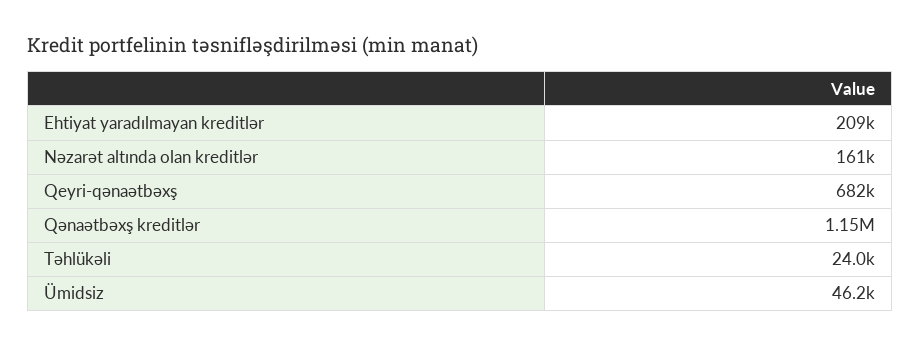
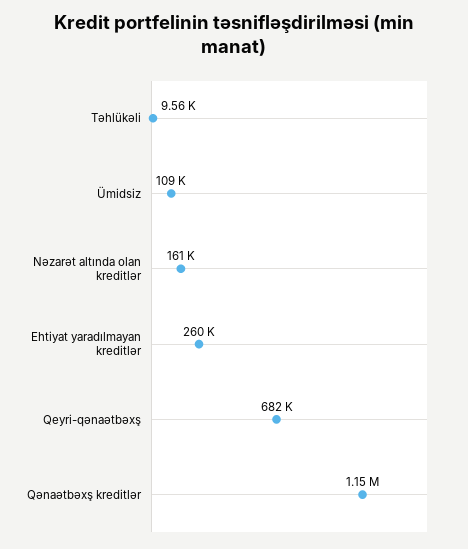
  {
-   "Ehtiyat yaradılmayan kreditlər": 209000,
+   "Ehtiyat yaradılmayan kreditlər": 260000,
    "Nəzarət altında olan kreditlər": 161000,
    "Qeyri-qənaətbəxş": 682000,
    "Qənaətbəxş kreditlər": 1150000,
-   "Təhlükəli": 24000,
+   "Təhlükəli": 9560,
-   "Ümidsiz": 46200
+   "Ümidsiz": 109000
  }

